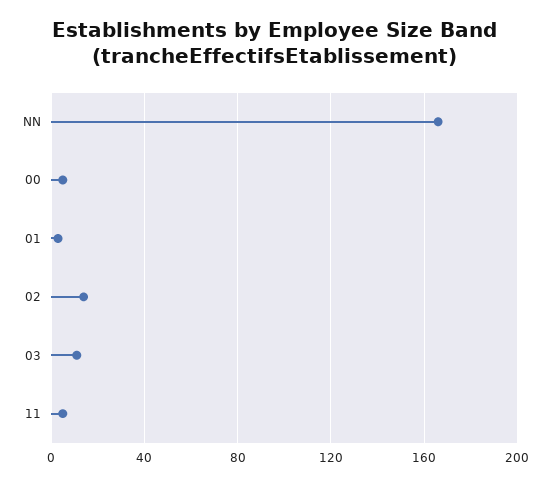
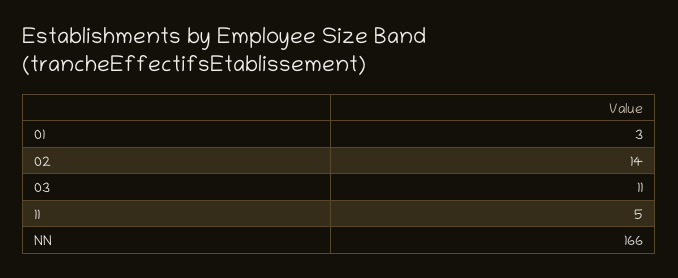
  {
    "NN": 166,
-   "00": 5,
    "01": 3,
    "02": 14,
    "03": 11,
    "11": 5
  }

